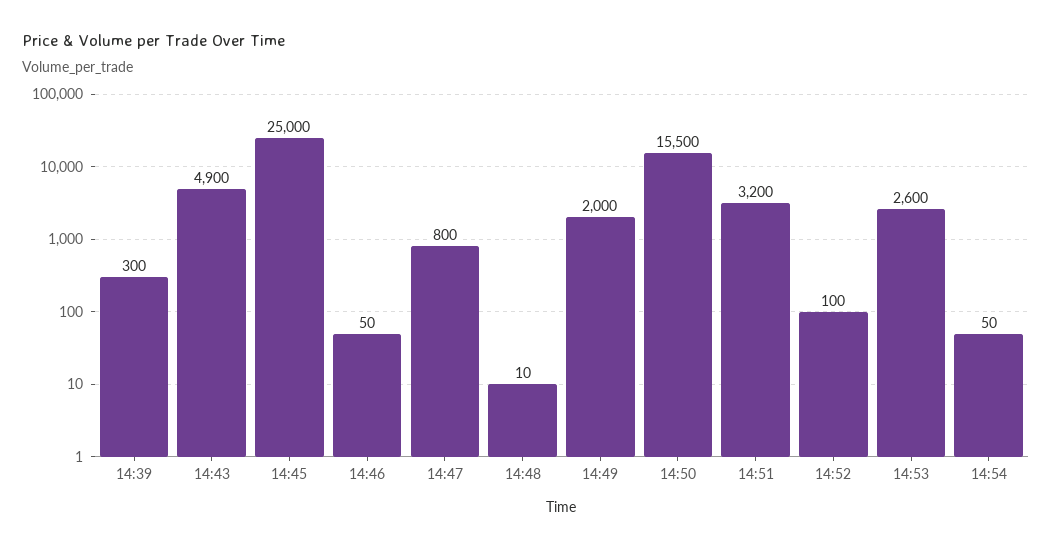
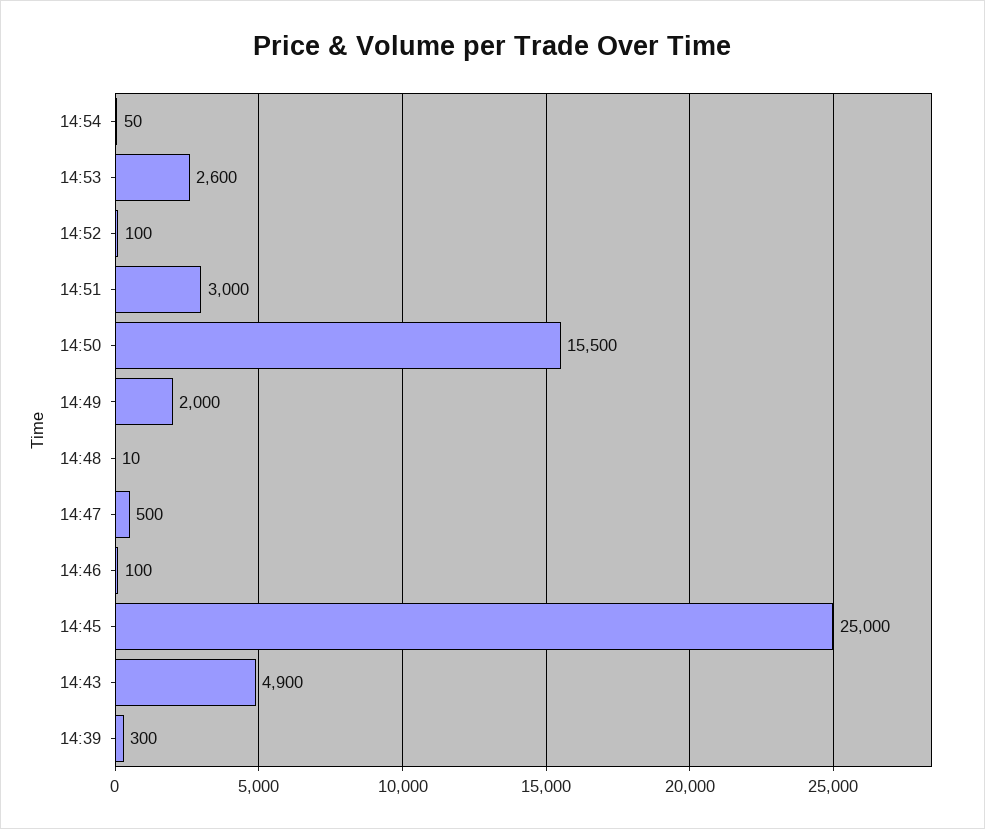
  {
    "14:39": 300,
    "14:43": 4900,
    "14:45": 25000,
-   "14:46": 50,
+   "14:46": 100,
-   "14:47": 800,
+   "14:47": 500,
    "14:48": 10,
    "14:49": 2000,
    "14:50": 15500,
-   "14:51": 3200,
+   "14:51": 3000,
    "14:52": 100,
    "14:53": 2600,
    "14:54": 50
  }

